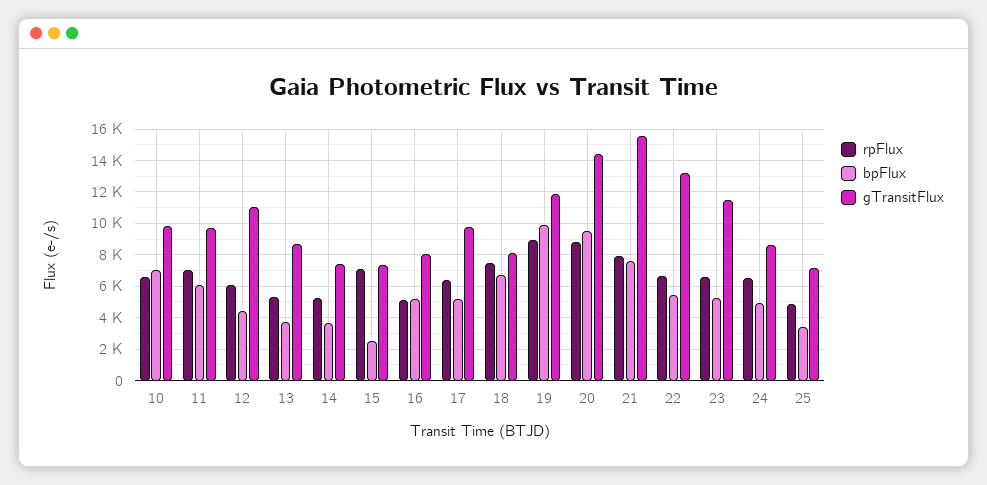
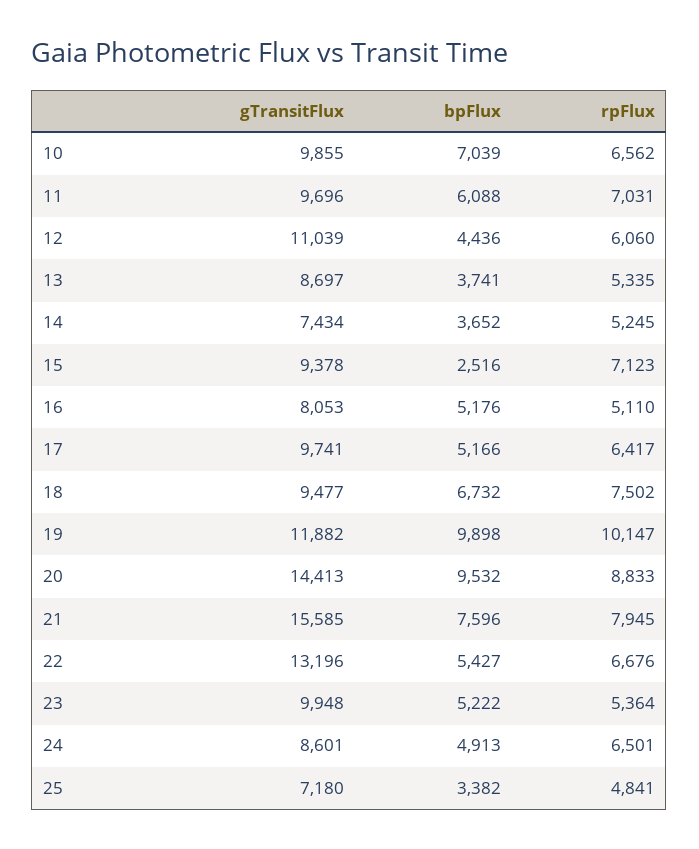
  {
    "rpFlux": {
      "10": 6562,
      "11": 7031,
      "12": 6060,
      "13": 5335,
      "14": 5245,
      "15": 7123,
      "16": 5110,
      "17": 6417,
      "18": 7502,
-     "19": 9000,
+     "19": 10147,
      "20": 8833,
      "21": 7945,
      "22": 6676,
-     "23": 6500,
+     "23": 5364,
      "24": 6501,
      "25": 4841
    },
    "bpFlux": {
      "10": 7039,
      "11": 6088,
      "12": 4436,
      "13": 3741,
      "14": 3652,
      "15": 2516,
      "16": 5176,
      "17": 5166,
      "18": 6732,
      "19": 9898,
      "20": 9532,
      "21": 7596,
      "22": 5427,
      "23": 5222,
      "24": 4913,
      "25": 3382
    },
    "gTransitFlux": {
      "10": 9855,
      "11": 9696,
      "12": 11039,
      "13": 8697,
      "14": 7434,
-     "15": 7500,
+     "15": 9378,
      "16": 8053,
      "17": 9741,
-     "18": 8000,
+     "18": 9477,
      "19": 11882,
      "20": 14413,
      "21": 15585,
      "22": 13196,
-     "23": 11500,
+     "23": 9948,
      "24": 8601,
      "25": 7180
    }
  }

